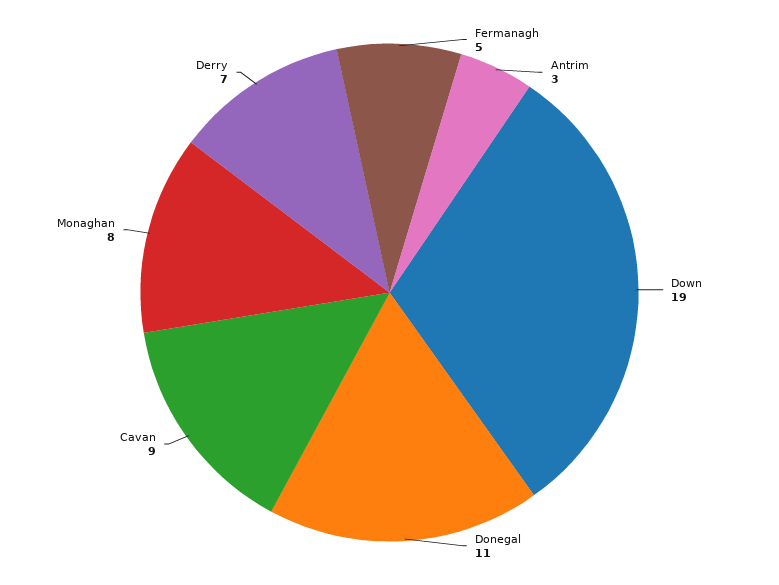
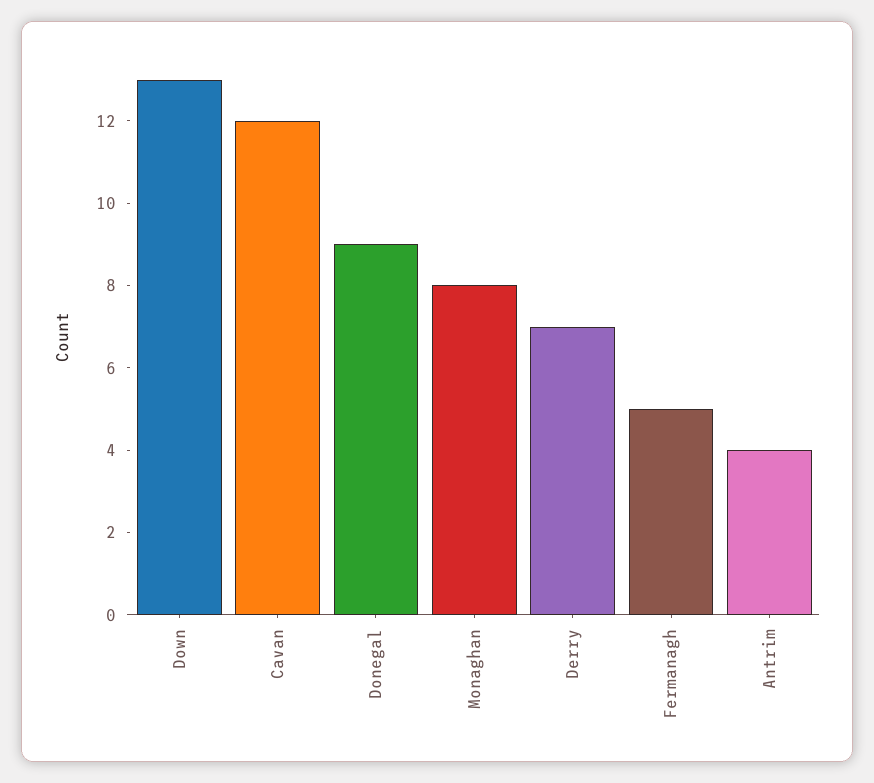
  {
    "Fermanagh": 5,
-   "Antrim": 3,
+   "Antrim": 4,
-   "Down": 19,
+   "Down": 13,
-   "Donegal": 11,
+   "Donegal": 9,
-   "Cavan": 9,
+   "Cavan": 12,
    "Monaghan": 8,
    "Derry": 7
  }

